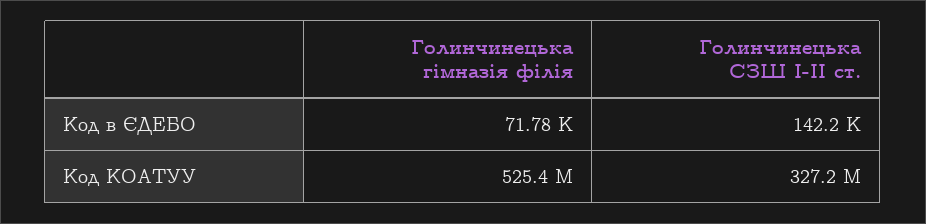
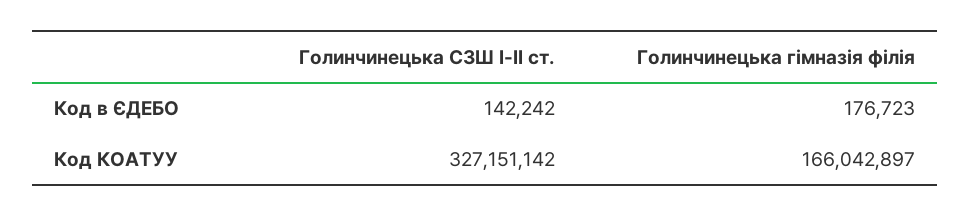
  {
    "Голинчинецька гімназія філія": {
-     "Код в ЄДЕБО": 71780,
+     "Код в ЄДЕБО": 176723,
-     "Код КОАТУУ": 525400000
+     "Код КОАТУУ": 166042897
    },
    "Голинчинецька СЗШ І-ІІ ст.": {
      "Код в ЄДЕБО": 142242,
      "Код КОАТУУ": 327151142
    }
  }

